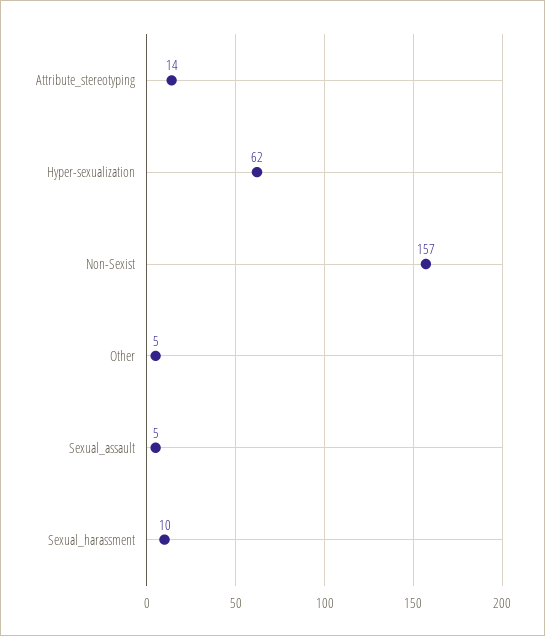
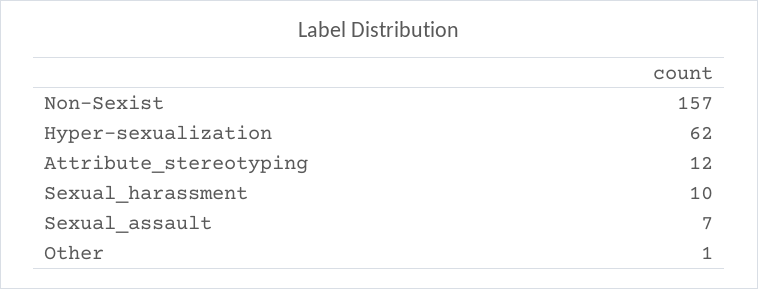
  {
-   "Attribute_stereotyping": 14,
+   "Attribute_stereotyping": 12,
    "Hyper-sexualization": 62,
    "Non-Sexist": 157,
-   "Other": 5,
+   "Other": 1,
-   "Sexual_assault": 5,
+   "Sexual_assault": 7,
    "Sexual_harassment": 10
  }

